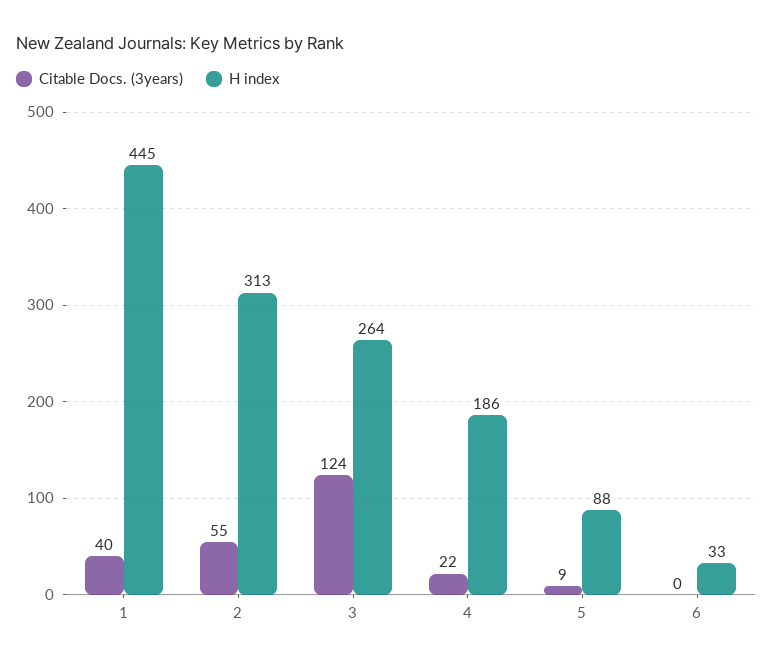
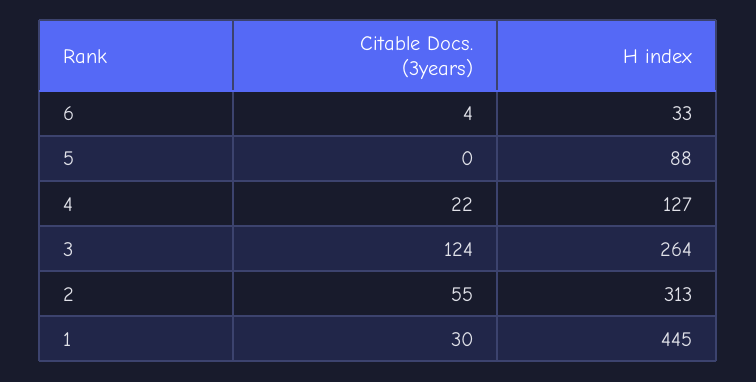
  {
    "Citable Docs. (3years)": {
-     "1": 40,
+     "1": 30,
      "2": 55,
      "3": 124,
      "4": 22,
-     "5": 9,
+     "5": 0,
-     "6": 0
+     "6": 4
    },
    "H index": {
      "1": 445,
      "2": 313,
      "3": 264,
-     "4": 186,
+     "4": 127,
      "5": 88,
      "6": 33
    }
  }

